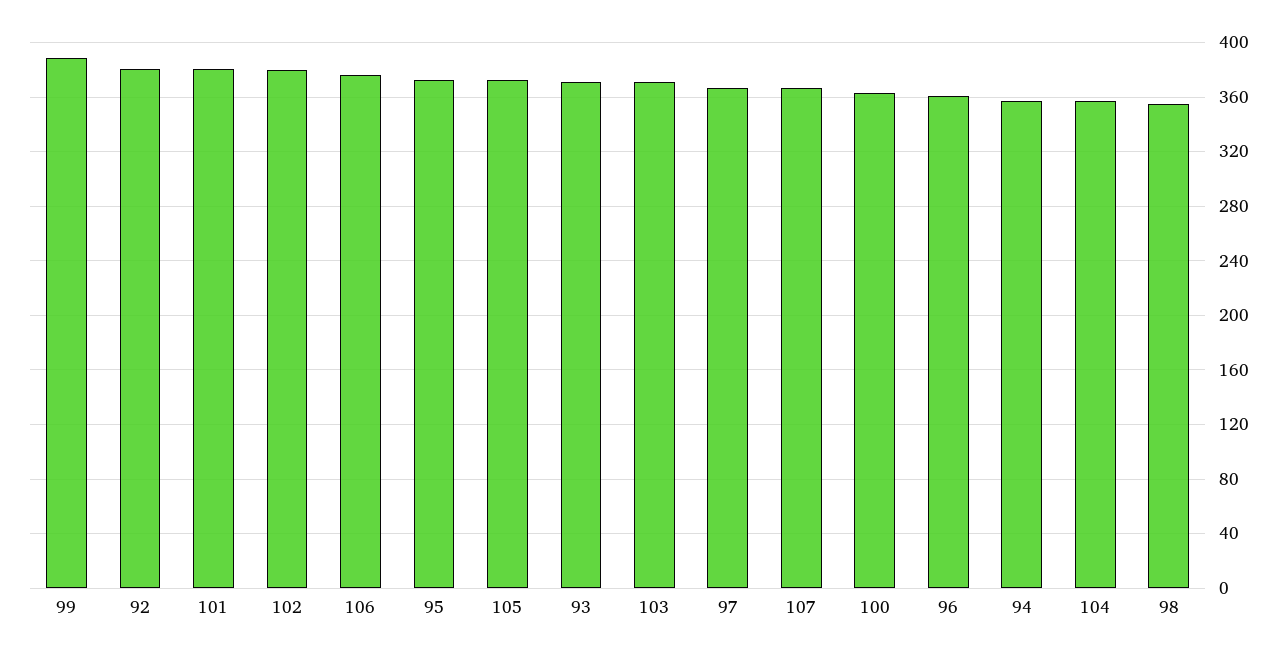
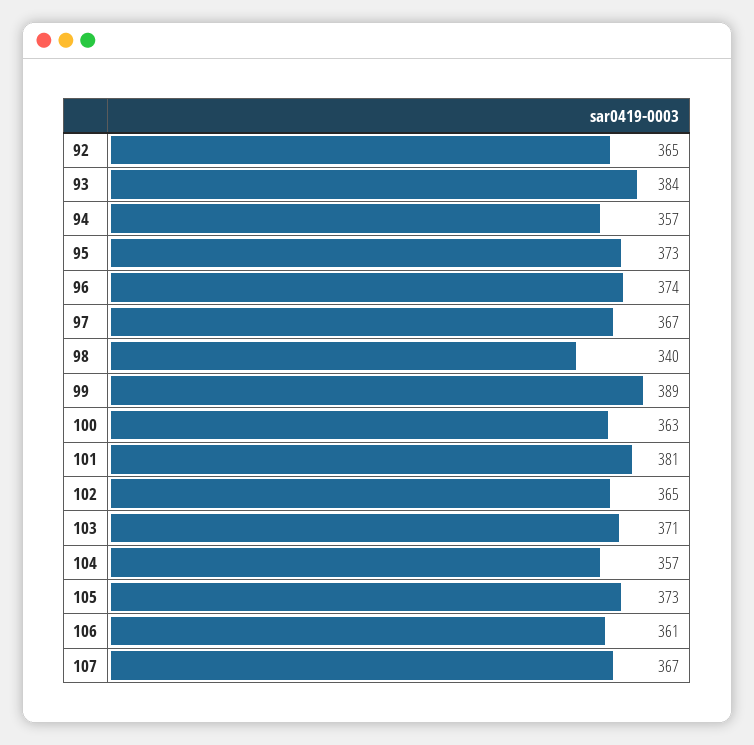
  {
    "99": 389,
-   "92": 380,
+   "92": 365,
    "101": 381,
-   "102": 380,
+   "102": 365,
-   "106": 375,
+   "106": 361,
    "95": 373,
    "105": 373,
-   "93": 370,
+   "93": 384,
    "103": 371,
    "97": 367,
    "107": 367,
    "100": 363,
-   "96": 360,
+   "96": 374,
    "94": 357,
    "104": 357,
-   "98": 355
+   "98": 340
  }

